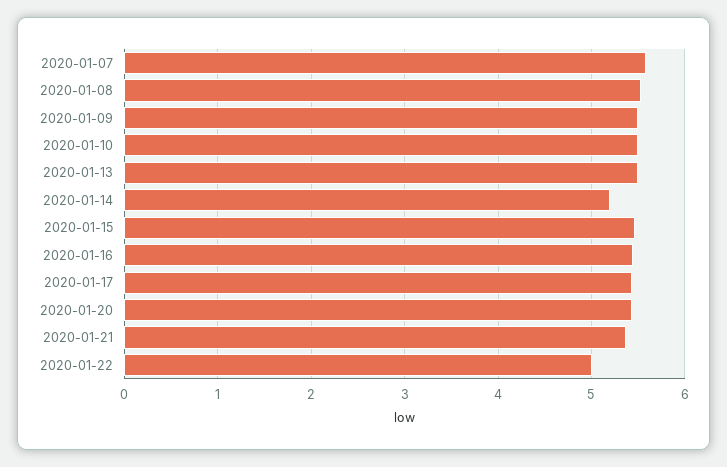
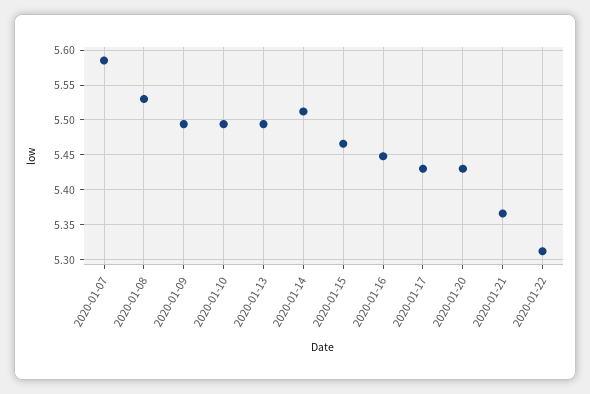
  {
    "2020-01-07": 5.59,
    "2020-01-08": 5.53,
    "2020-01-09": 5.49,
    "2020-01-10": 5.49,
    "2020-01-13": 5.49,
-   "2020-01-14": 5.2,
+   "2020-01-14": 5.51,
    "2020-01-15": 5.47,
    "2020-01-16": 5.45,
    "2020-01-17": 5.43,
    "2020-01-20": 5.43,
    "2020-01-21": 5.37,
-   "2020-01-22": 5
+   "2020-01-22": 5.31
  }

